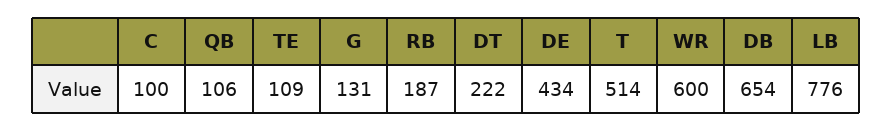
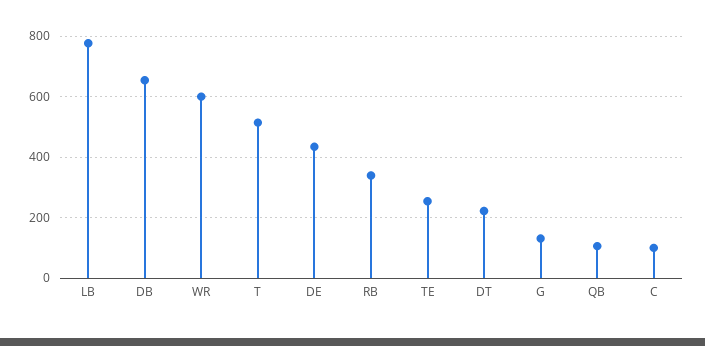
  {
    "C": 100,
    "QB": 106,
-   "TE": 109,
+   "TE": 260,
    "G": 131,
-   "RB": 187,
+   "RB": 340,
    "DT": 222,
    "DE": 434,
    "T": 514,
    "WR": 600,
    "DB": 654,
    "LB": 776
  }

